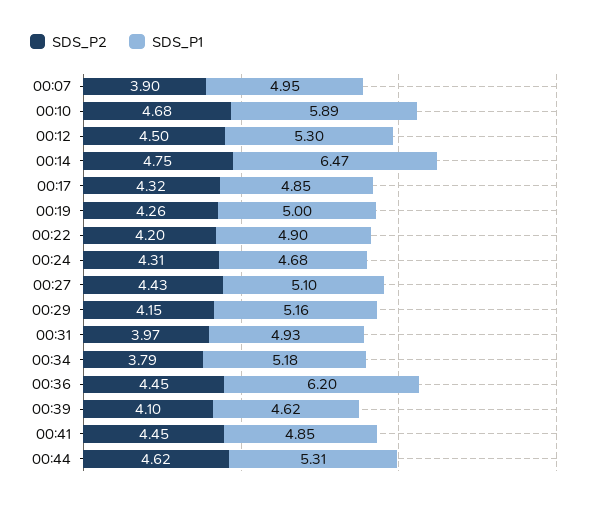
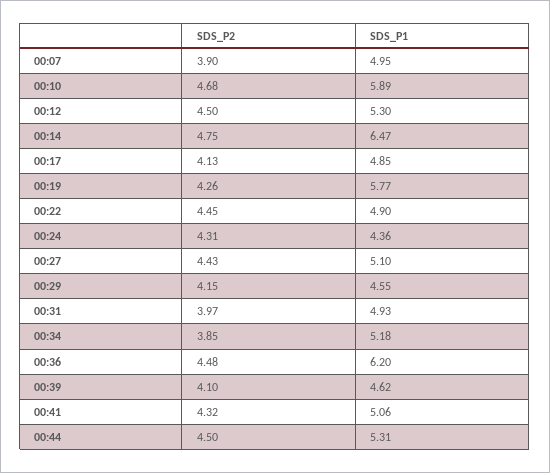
  {
    "SDS_P2": {
      "00:07": 3.9,
      "00:10": 4.68,
      "00:12": 4.5,
      "00:14": 4.75,
-     "00:17": 4.32,
+     "00:17": 4.13,
      "00:19": 4.26,
-     "00:22": 4.2,
+     "00:22": 4.45,
      "00:24": 4.31,
      "00:27": 4.43,
      "00:29": 4.15,
      "00:31": 3.97,
-     "00:34": 3.79,
+     "00:34": 3.85,
-     "00:36": 4.45,
+     "00:36": 4.48,
      "00:39": 4.1,
-     "00:41": 4.45,
+     "00:41": 4.32,
-     "00:44": 4.62
+     "00:44": 4.5
    },
    "SDS_P1": {
      "00:07": 4.95,
      "00:10": 5.89,
      "00:12": 5.3,
      "00:14": 6.47,
      "00:17": 4.85,
-     "00:19": 5,
+     "00:19": 5.77,
      "00:22": 4.9,
-     "00:24": 4.68,
+     "00:24": 4.36,
      "00:27": 5.1,
-     "00:29": 5.16,
+     "00:29": 4.55,
      "00:31": 4.93,
      "00:34": 5.18,
      "00:36": 6.2,
      "00:39": 4.62,
-     "00:41": 4.85,
+     "00:41": 5.06,
      "00:44": 5.31
    }
  }

